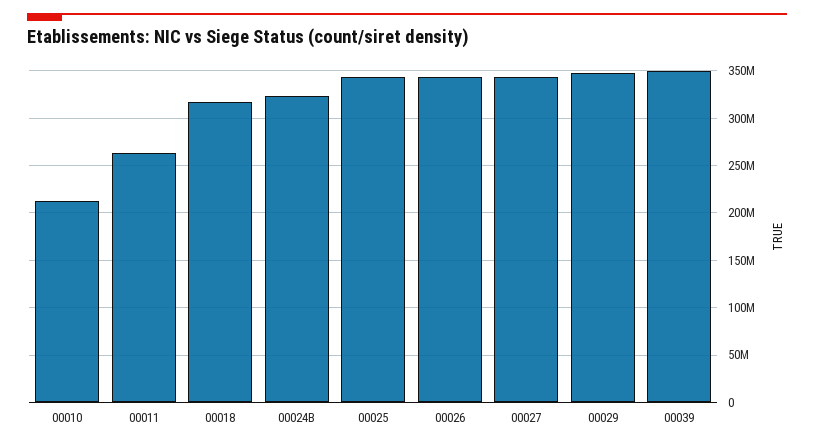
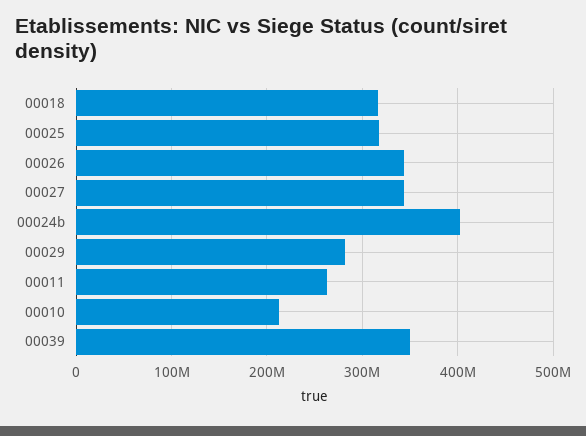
  {
    "00010": 210000000,
    "00011": 260000000,
    "00018": 320000000,
-   "00024B": 320000000,
+   "00024B": 400000000,
-   "00025": 340000000,
+   "00025": 320000000,
    "00026": 340000000,
    "00027": 340000000,
-   "00029": 350000000,
+   "00029": 280000000,
    "00039": 350000000
  }

